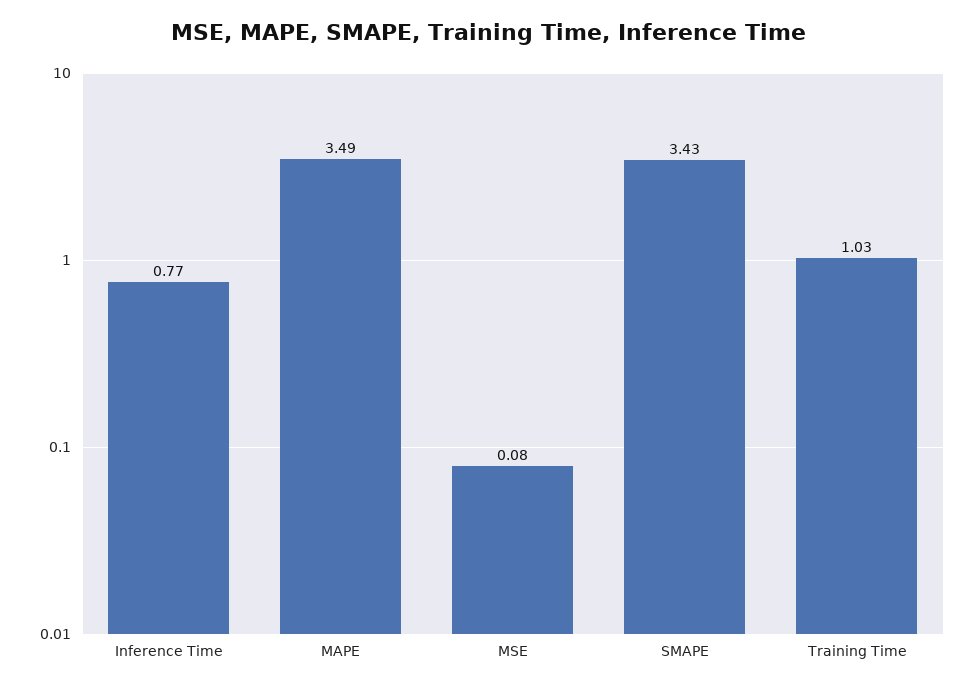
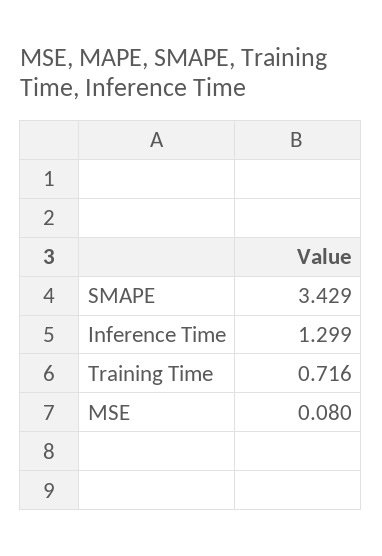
  {
-   "Inference Time": 0.77,
+   "Inference Time": 1.299,
-   "MAPE": 3.49,
    "MSE": 0.08,
    "SMAPE": 3.429,
-   "Training Time": 1.03
+   "Training Time": 0.716
  }

